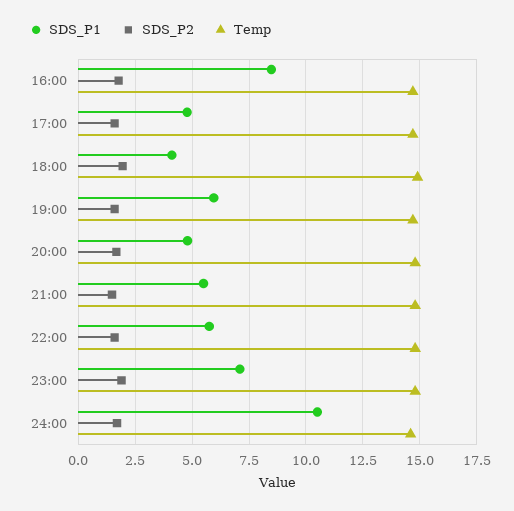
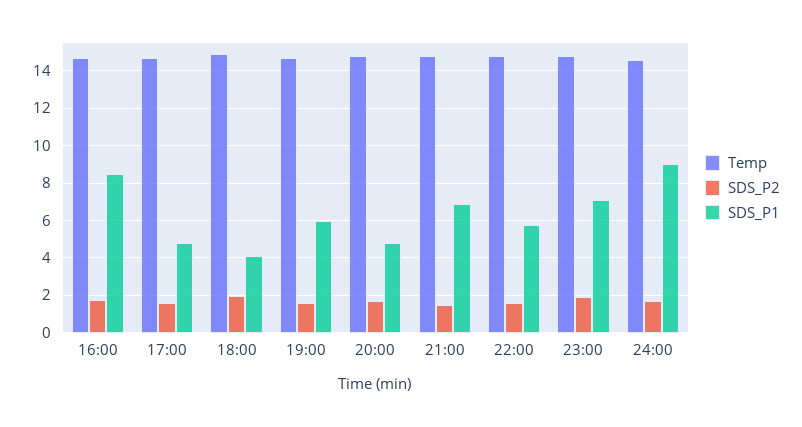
  {
    "SDS_P1": {
      "16:00": 8.5,
      "17:00": 5,
      "18:00": 4,
      "19:00": 6,
      "20:00": 5,
-     "21:00": 5.5,
+     "21:00": 7,
      "22:00": 6,
      "23:00": 7,
-     "24:00": 10.5
+     "24:00": 9
    },
    "SDS_P2": {
      "16:00": 2,
      "17:00": 1.5,
      "18:00": 2,
      "19:00": 1.5,
      "20:00": 1.5,
      "21:00": 1.5,
      "22:00": 1.5,
      "23:00": 2,
      "24:00": 1.5
    },
    "Temp": {
      "16:00": 14.5,
      "17:00": 14.5,
      "18:00": 15,
      "19:00": 14.5,
      "20:00": 15,
      "21:00": 15,
      "22:00": 15,
      "23:00": 15,
      "24:00": 14.5
    }
  }

